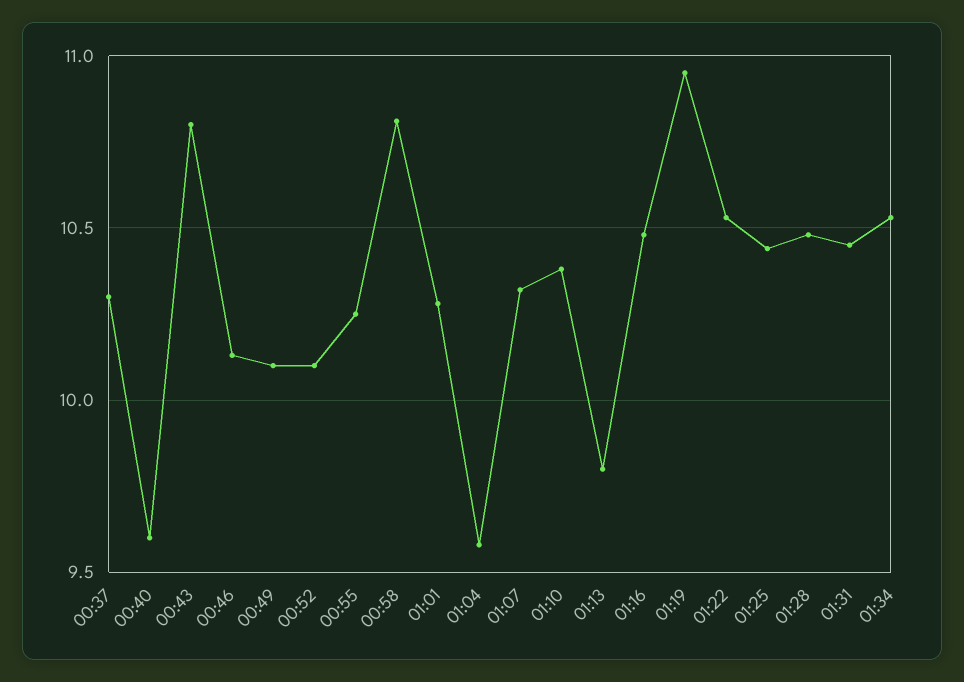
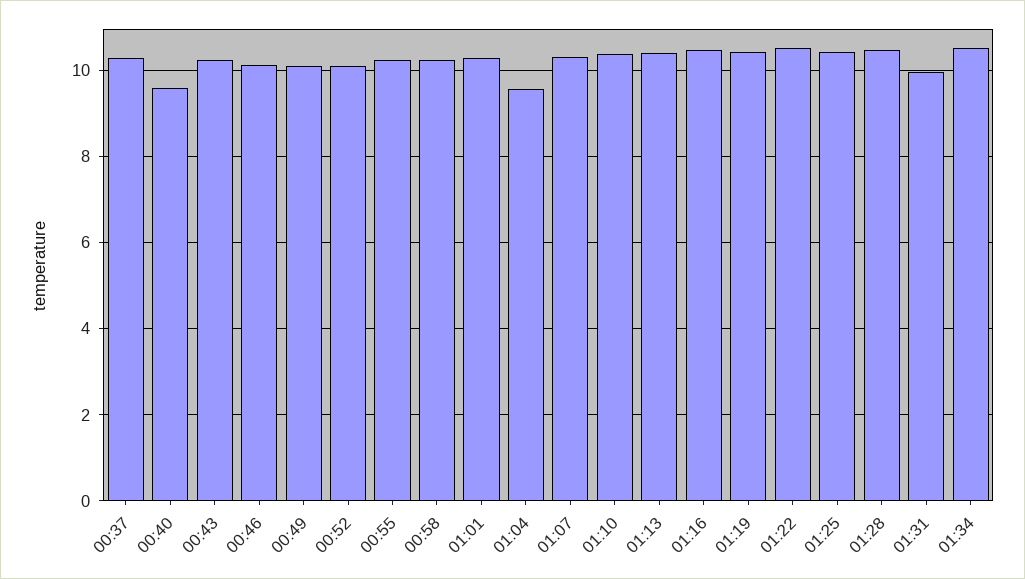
  {
    "00:37": 10.3,
    "00:40": 9.6,
-   "00:43": 10.8,
+   "00:43": 10.2,
    "00:46": 10.15,
    "00:49": 10.1,
    "00:52": 10.1,
    "00:55": 10.25,
-   "00:58": 10.8,
+   "00:58": 10.2,
    "01:01": 10.3,
    "01:04": 9.6,
    "01:07": 10.3,
    "01:10": 10.4,
-   "01:13": 9.8,
+   "01:13": 10.4,
    "01:16": 10.5,
-   "01:19": 10.95,
+   "01:19": 10.4,
    "01:22": 10.55,
    "01:25": 10.45,
    "01:28": 10.5,
-   "01:31": 10.45,
+   "01:31": 10,
    "01:34": 10.55
  }

